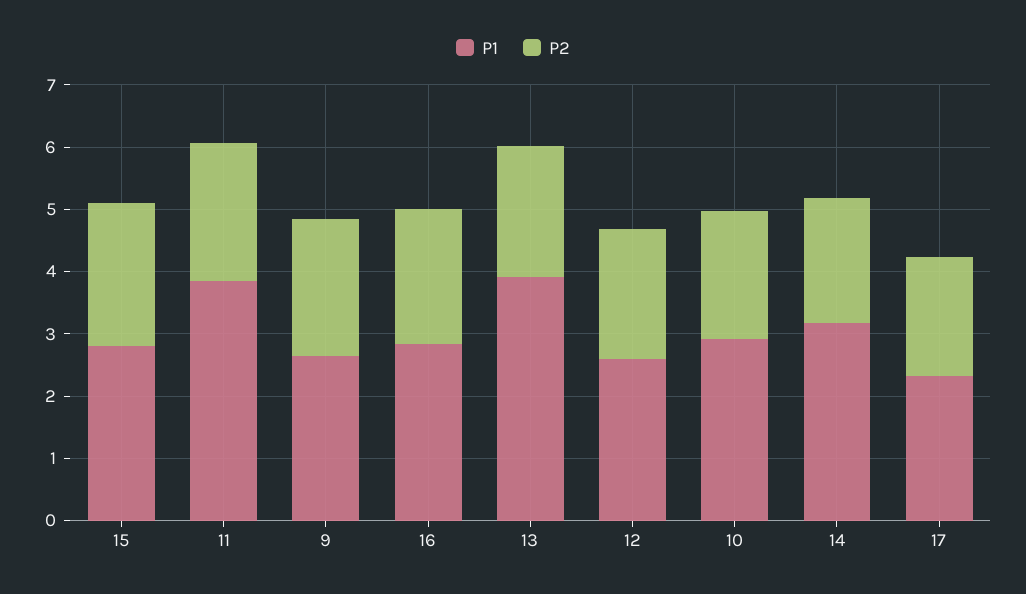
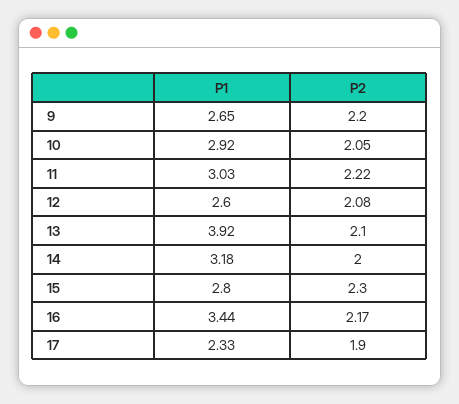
  {
    "P1": {
      "15": 2.8,
-     "11": 3.8,
+     "11": 3.03,
      "9": 2.65,
-     "16": 2.8,
+     "16": 3.44,
      "13": 3.92,
      "12": 2.6,
      "10": 2.92,
      "14": 3.18,
      "17": 2.33
    },
    "P2": {
      "15": 2.3,
      "11": 2.22,
      "9": 2.2,
      "16": 2.17,
      "13": 2.1,
      "12": 2.08,
      "10": 2.05,
      "14": 2,
      "17": 1.9
    }
  }

